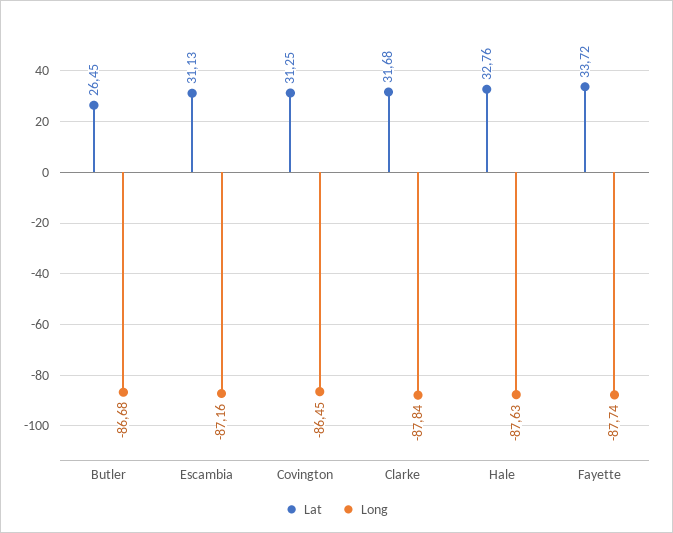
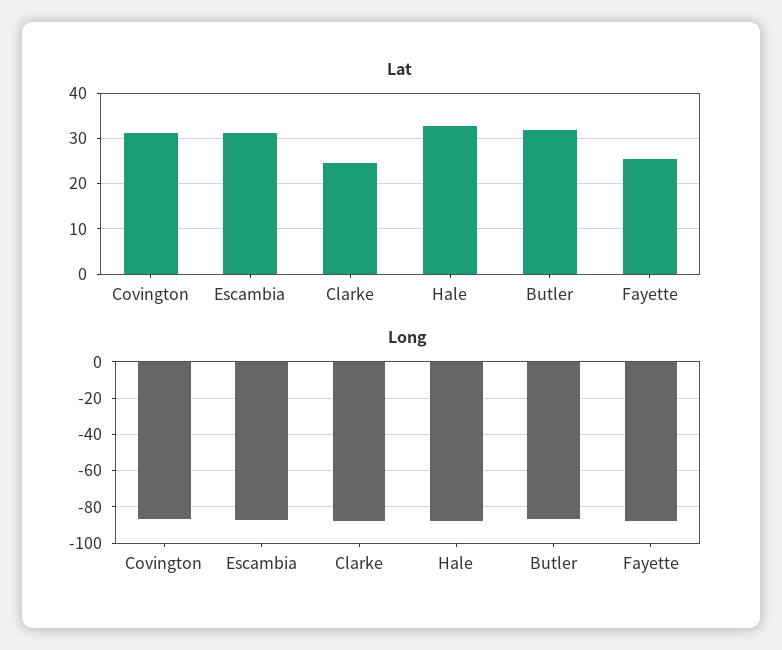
  {
    "Lat": {
-     "Butler": 26.45,
+     "Butler": 32,
      "Escambia": 31.13,
      "Covington": 31.25,
-     "Clarke": 31.68,
+     "Clarke": 24,
      "Hale": 32.76,
-     "Fayette": 33.72
+     "Fayette": 26
    },
    "Long": {
      "Butler": -86.68,
      "Escambia": -87.16,
      "Covington": -86.45,
      "Clarke": -87.84,
      "Hale": -87.63,
      "Fayette": -87.74
    }
  }

